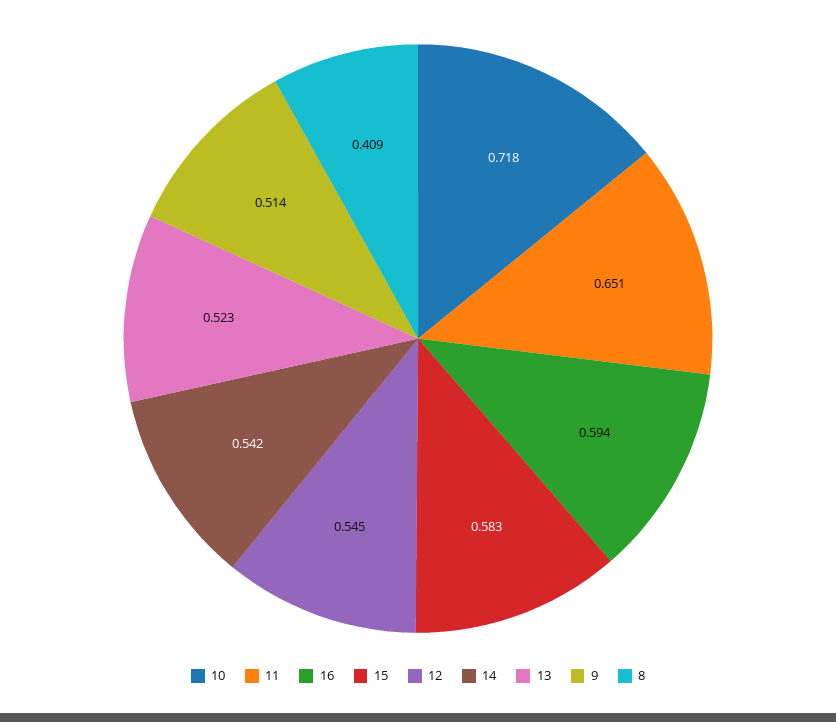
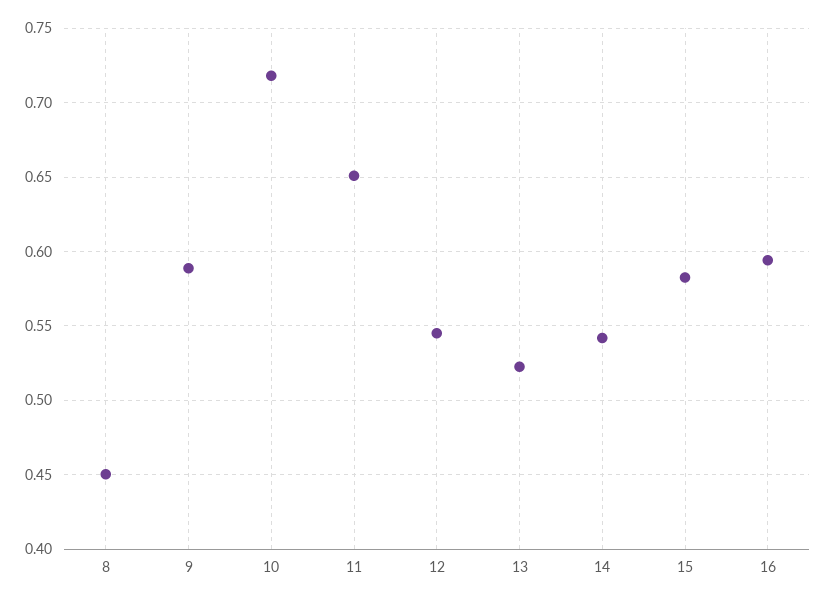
  {
    "10": 0.718,
    "11": 0.651,
    "16": 0.594,
    "15": 0.583,
    "12": 0.545,
    "14": 0.542,
    "13": 0.523,
-   "9": 0.514,
+   "9": 0.59,
-   "8": 0.409
+   "8": 0.45
  }

